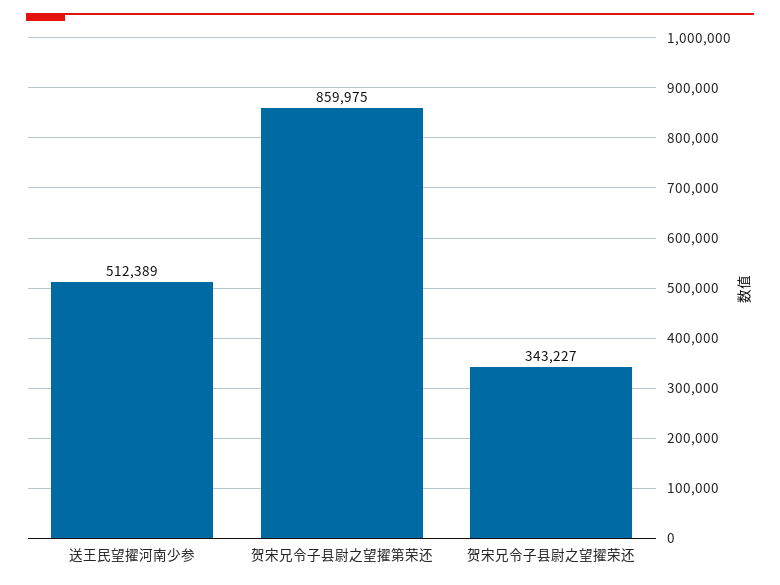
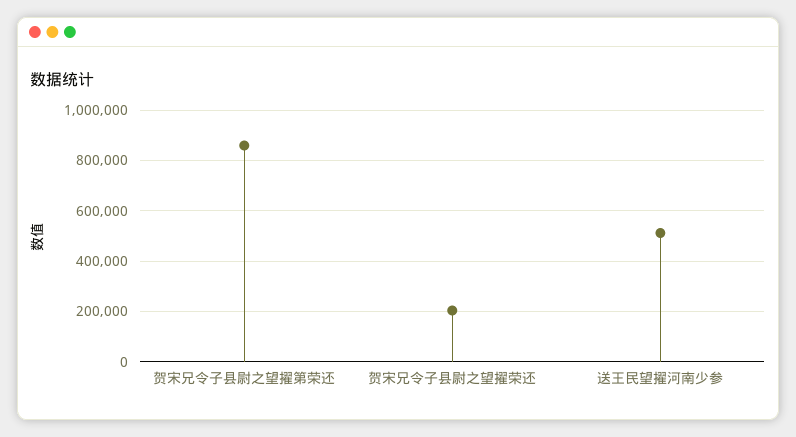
  {
    "送王民望擢河南少参": 512389,
    "贺宋兄令子县尉之望擢第荣还": 859975,
-   "贺宋兄令子县尉之望擢荣还": 343227
+   "贺宋兄令子县尉之望擢荣还": 200000
  }

